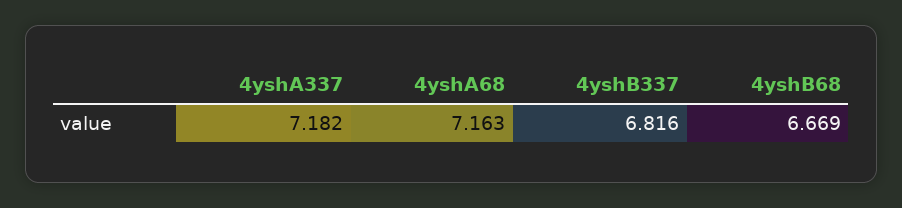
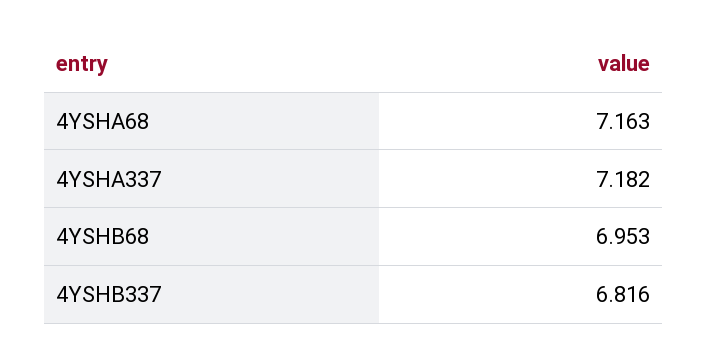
  {
    "4yshA337": 7.182,
    "4yshA68": 7.163,
    "4yshB337": 6.816,
-   "4yshB68": 6.669
+   "4yshB68": 6.953
  }

